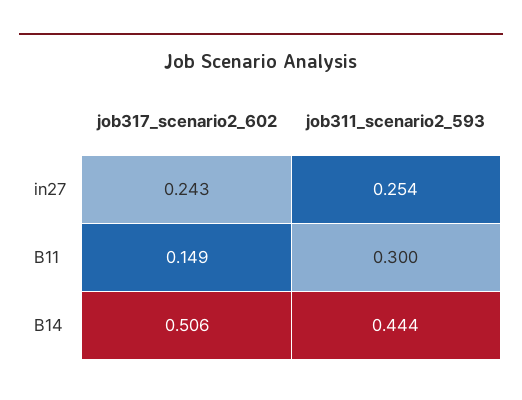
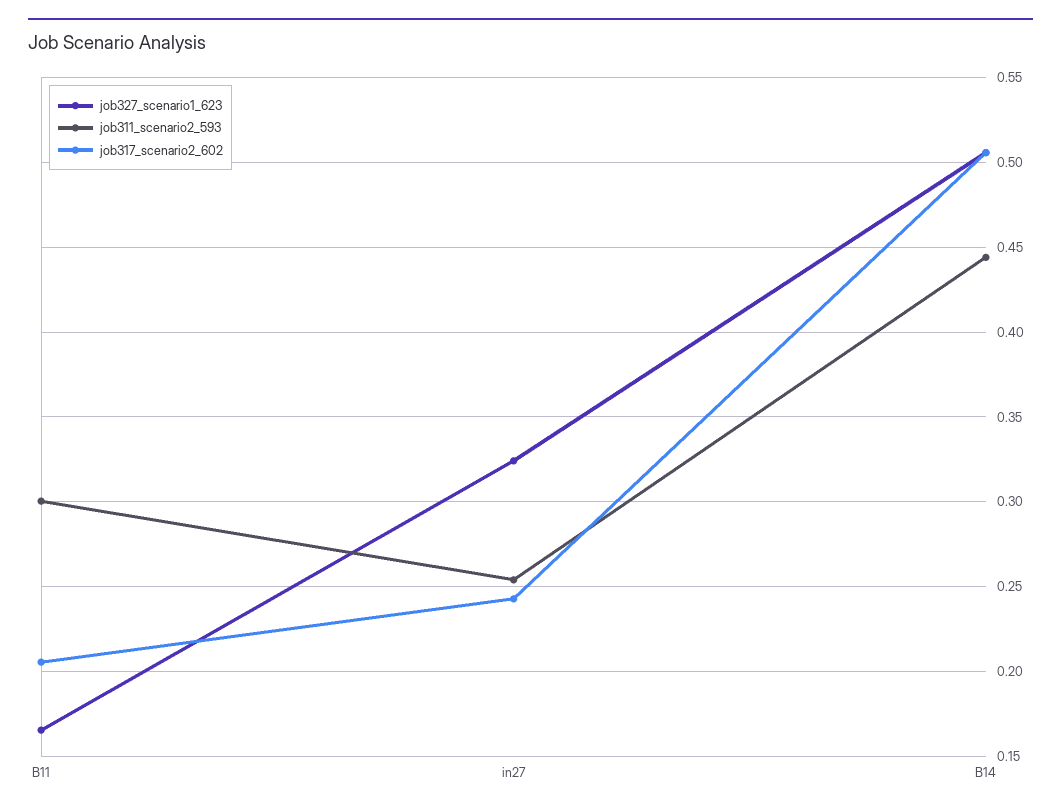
  {
    "job317_scenario2_602": {
      "in27": 0.243,
-     "B11": 0.149,
+     "B11": 0.205,
      "B14": 0.506
    },
    "job311_scenario2_593": {
      "in27": 0.254,
      "B11": 0.3,
      "B14": 0.444
-   }
+   },
+   "job327_scenario1_623": {
+     "B11": 0.165,
+     "in27": 0.325,
+     "B14": 0.505
+   }
  }

